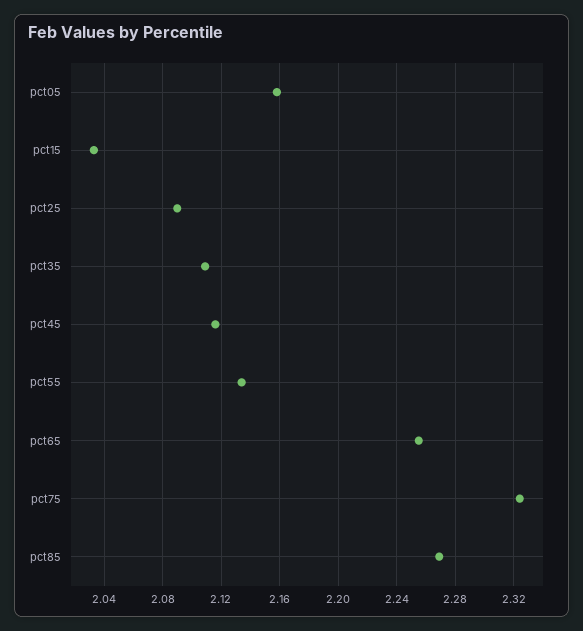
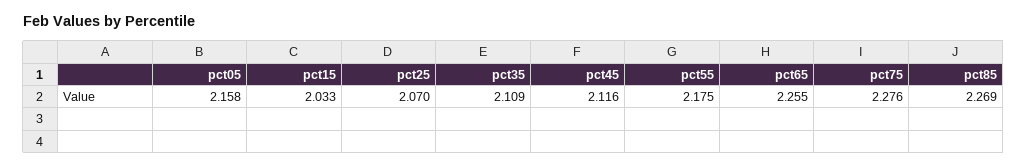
  {
    "pct05": 2.158,
    "pct15": 2.033,
-   "pct25": 2.09,
+   "pct25": 2.07,
    "pct35": 2.109,
    "pct45": 2.116,
-   "pct55": 2.135,
+   "pct55": 2.175,
    "pct65": 2.255,
-   "pct75": 2.325,
+   "pct75": 2.276,
    "pct85": 2.269
  }

